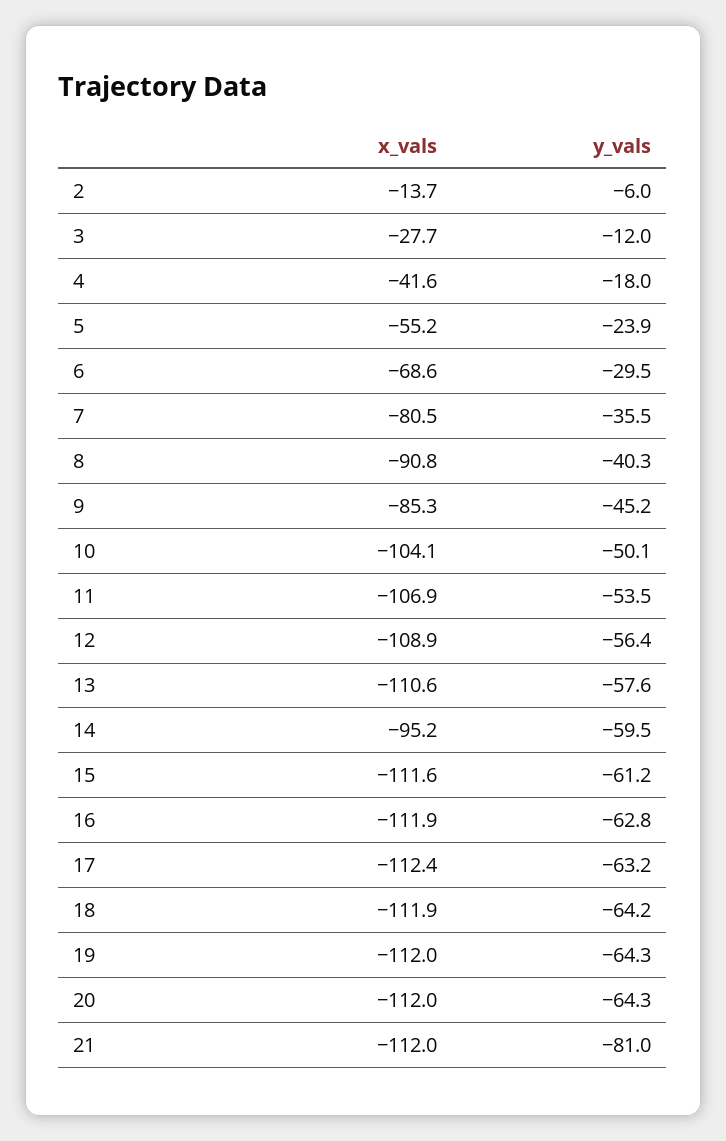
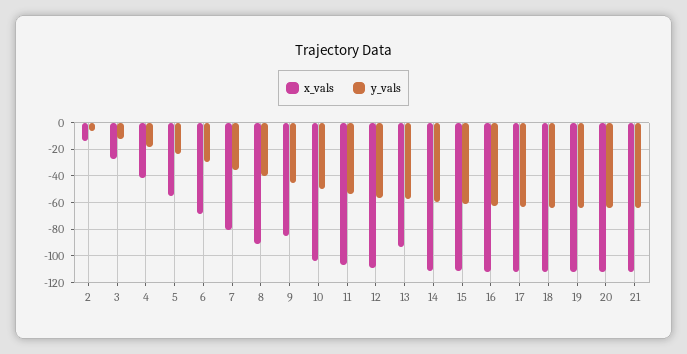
  {
    "x_vals": {
      "2": -13.7,
      "3": -27.7,
      "4": -41.6,
      "5": -55.2,
      "6": -68.6,
      "7": -80.5,
      "8": -90.8,
      "9": -85.3,
      "10": -104.1,
      "11": -106.9,
      "12": -108.9,
-     "13": -110.6,
+     "13": -95,
-     "14": -95.2,
+     "14": -110,
      "15": -111.6,
      "16": -111.9,
      "17": -112.4,
      "18": -111.9,
      "19": -112,
      "20": -112,
      "21": -112
    },
    "y_vals": {
      "2": -6,
      "3": -12,
      "4": -18,
      "5": -23.9,
      "6": -29.5,
      "7": -35.5,
      "8": -40.3,
      "9": -45.2,
      "10": -50.1,
      "11": -53.5,
      "12": -56.4,
      "13": -57.6,
      "14": -59.5,
      "15": -61.2,
      "16": -62.8,
      "17": -63.2,
      "18": -64.2,
      "19": -64.3,
      "20": -64.3,
-     "21": -81
+     "21": -65
    }
  }

